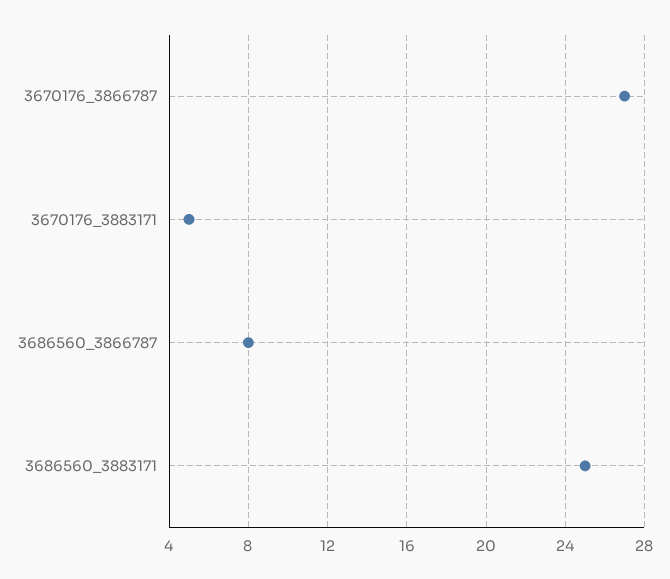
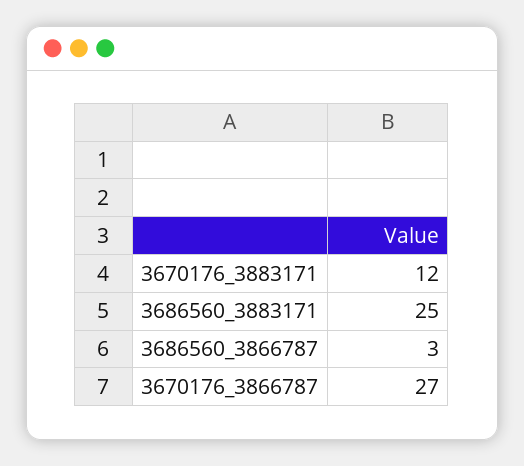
  {
    "3670176_3866787": 27,
-   "3670176_3883171": 5,
+   "3670176_3883171": 12,
-   "3686560_3866787": 8,
+   "3686560_3866787": 3,
    "3686560_3883171": 25
  }

